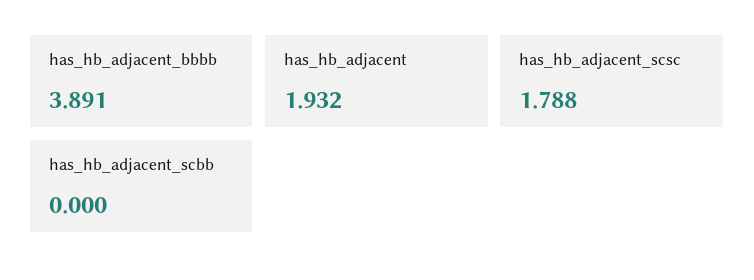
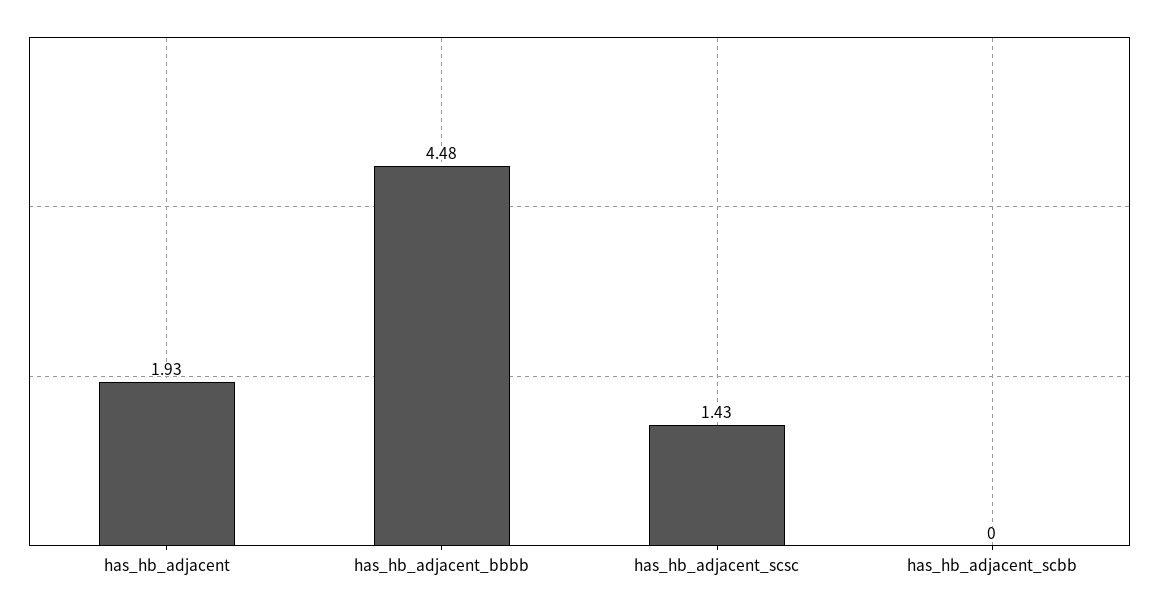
  {
-   "has_hb_adjacent_bbbb": 3.891,
+   "has_hb_adjacent_bbbb": 4.48,
    "has_hb_adjacent": 1.932,
-   "has_hb_adjacent_scsc": 1.788,
+   "has_hb_adjacent_scsc": 1.43,
    "has_hb_adjacent_scbb": 0
  }

